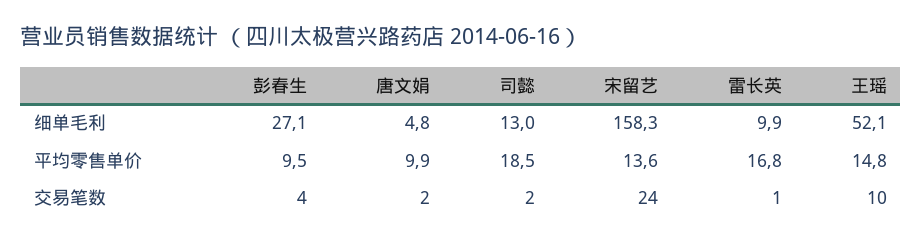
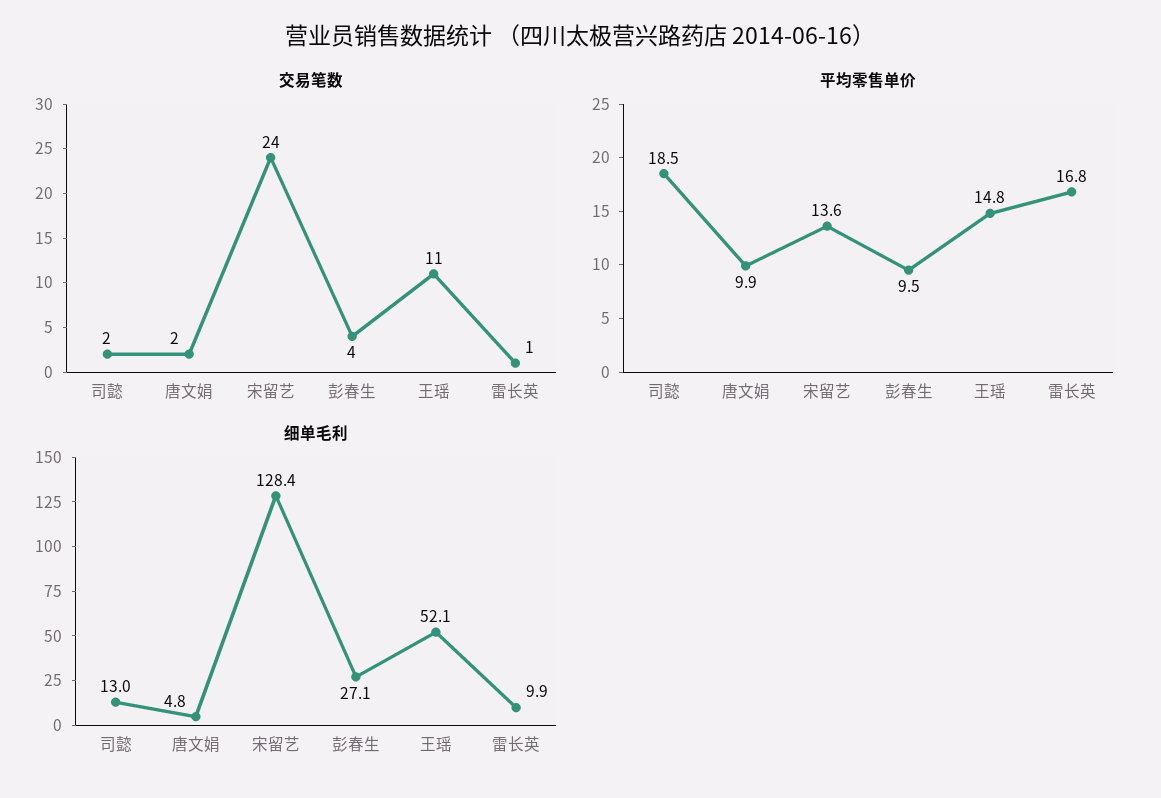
  {
    "细单毛利": {
      "彭春生": 27.1,
      "唐文娟": 4.8,
      "司懿": 13,
-     "宋留艺": 158.3,
+     "宋留艺": 128.4,
      "雷长英": 9.9,
      "王瑶": 52.1
    },
    "平均零售单价": {
      "彭春生": 9.5,
      "唐文娟": 9.9,
      "司懿": 18.5,
      "宋留艺": 13.6,
      "雷长英": 16.8,
      "王瑶": 14.8
    },
    "交易笔数": {
      "彭春生": 4,
      "唐文娟": 2,
      "司懿": 2,
      "宋留艺": 24,
      "雷长英": 1,
-     "王瑶": 10
+     "王瑶": 11
    }
  }

